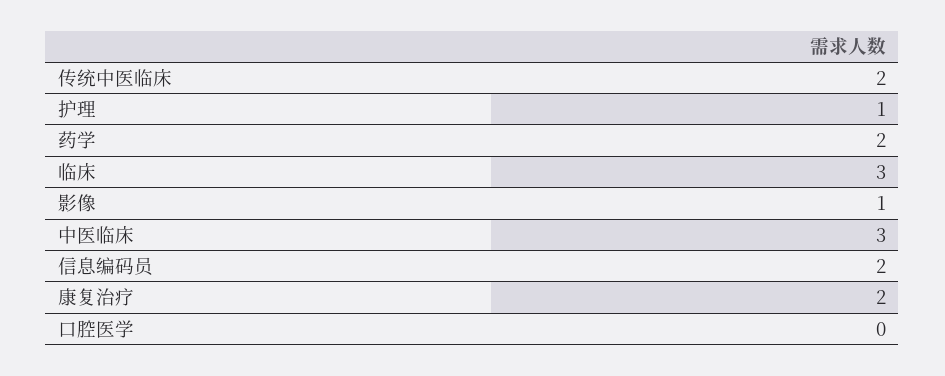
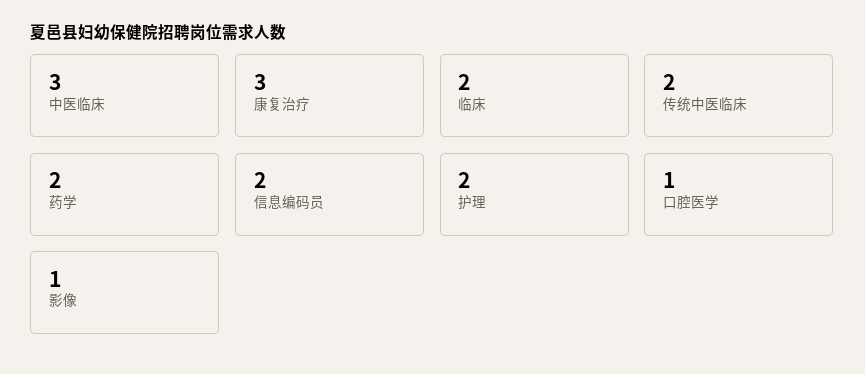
  {
    "传统中医临床": 2,
-   "护理": 1,
+   "护理": 2,
    "药学": 2,
-   "临床": 3,
+   "临床": 2,
    "影像": 1,
    "中医临床": 3,
    "信息编码员": 2,
-   "康复治疗": 2,
+   "康复治疗": 3,
-   "口腔医学": 0
+   "口腔医学": 1
  }

